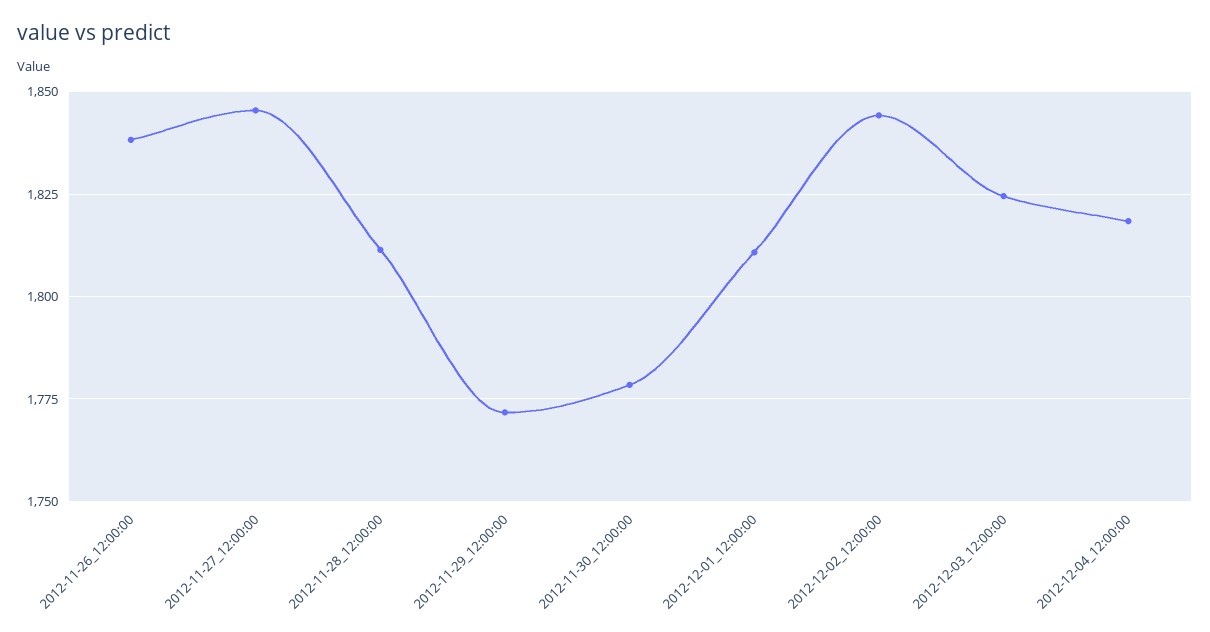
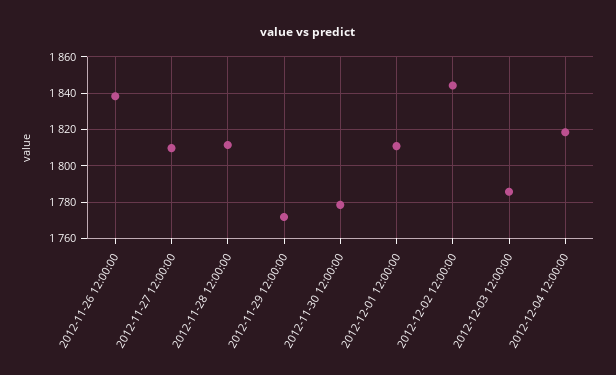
  {
    "2012-11-26_12:00:00": 1837.5,
-   "2012-11-27_12:00:00": 1845,
+   "2012-11-27_12:00:00": 1810,
    "2012-11-28_12:00:00": 1812.5,
    "2012-11-29_12:00:00": 1772.5,
    "2012-11-30_12:00:00": 1777.5,
    "2012-12-01_12:00:00": 1810,
    "2012-12-02_12:00:00": 1845,
-   "2012-12-03_12:00:00": 1825,
+   "2012-12-03_12:00:00": 1785,
    "2012-12-04_12:00:00": 1817.5
  }

